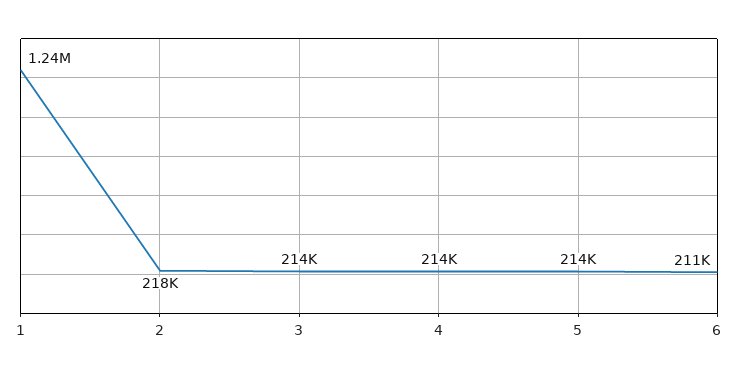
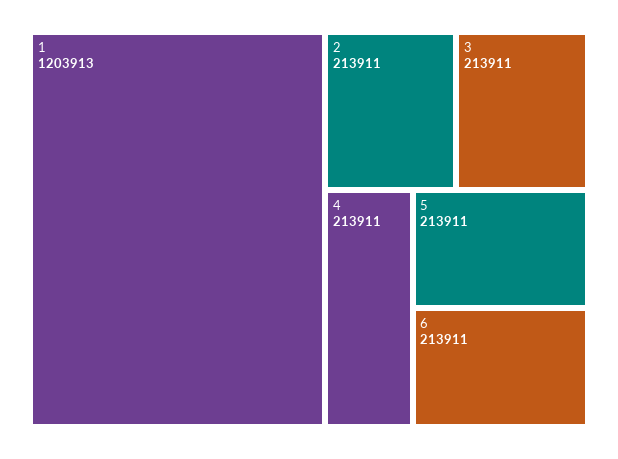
  {
-   "1": 1240000,
+   "1": 1203913,
-   "2": 218000,
+   "2": 213911,
    "3": 213911,
    "4": 213911,
    "5": 213911,
-   "6": 211000
+   "6": 213911
  }

